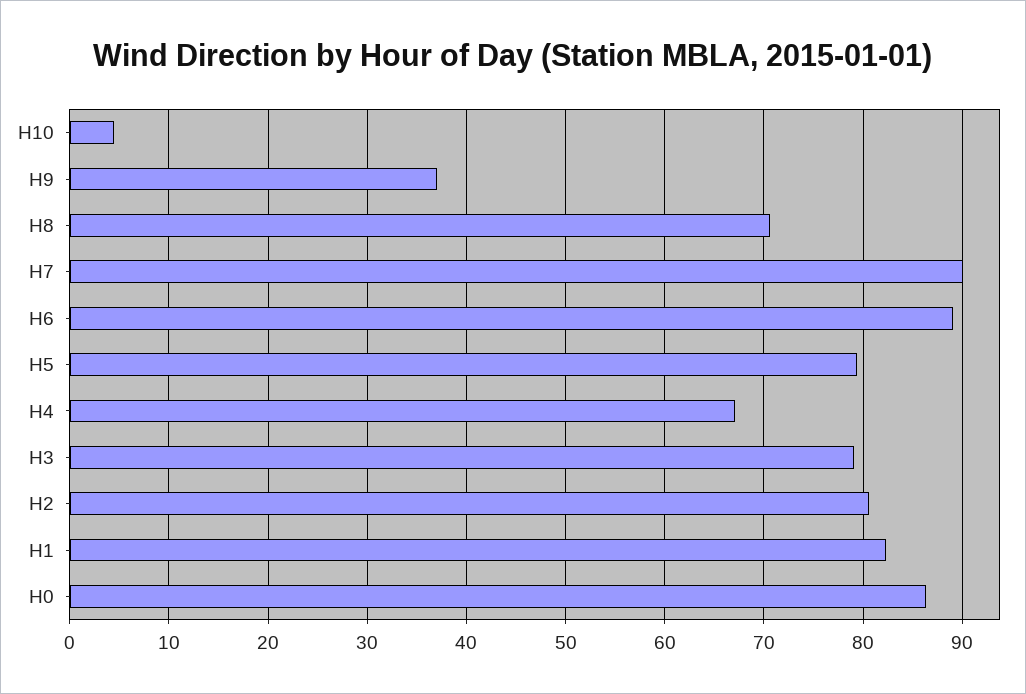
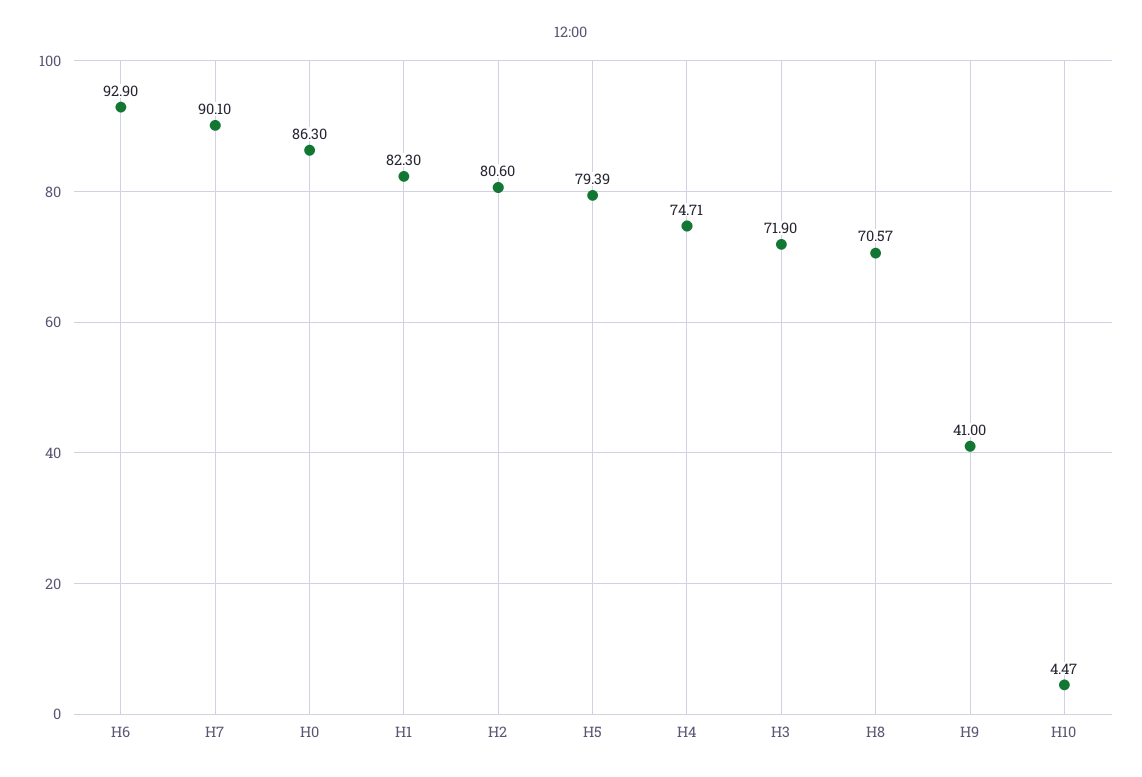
  {
    "H10": 4.47,
-   "H9": 37,
+   "H9": 41,
    "H8": 70.57,
    "H7": 90.1,
-   "H6": 89,
+   "H6": 92.9,
    "H5": 79.39,
-   "H4": 67,
+   "H4": 74.71,
-   "H3": 79,
+   "H3": 71.9,
    "H2": 80.6,
    "H1": 82.3,
    "H0": 86.3
  }

